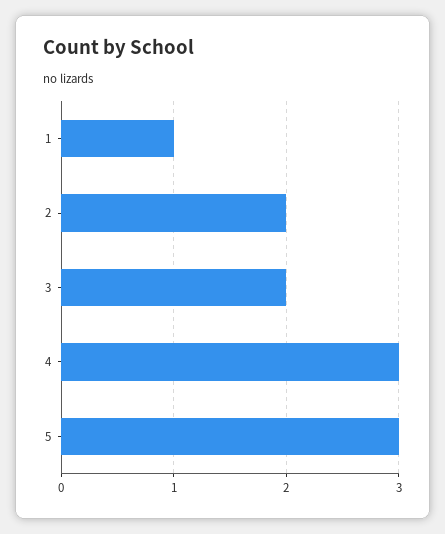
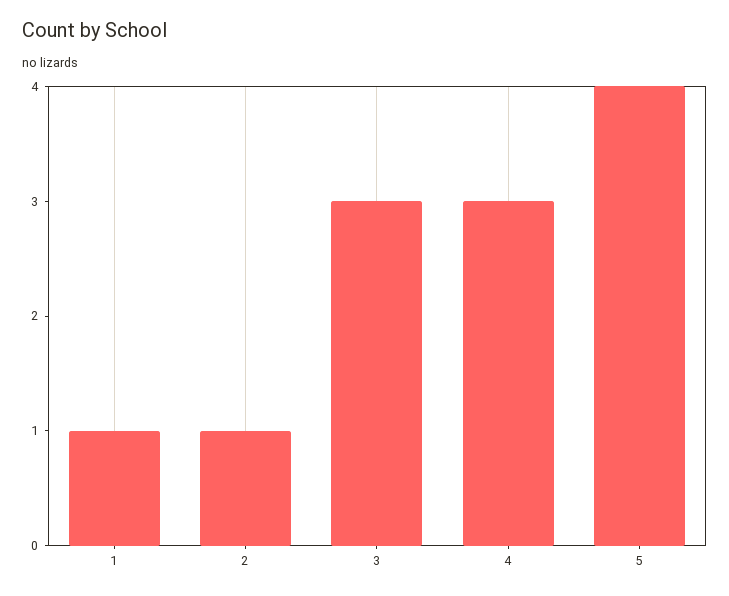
  {
    "1": 1,
-   "2": 2,
+   "2": 1,
-   "3": 2,
+   "3": 3,
    "4": 3,
-   "5": 3
+   "5": 4
  }

